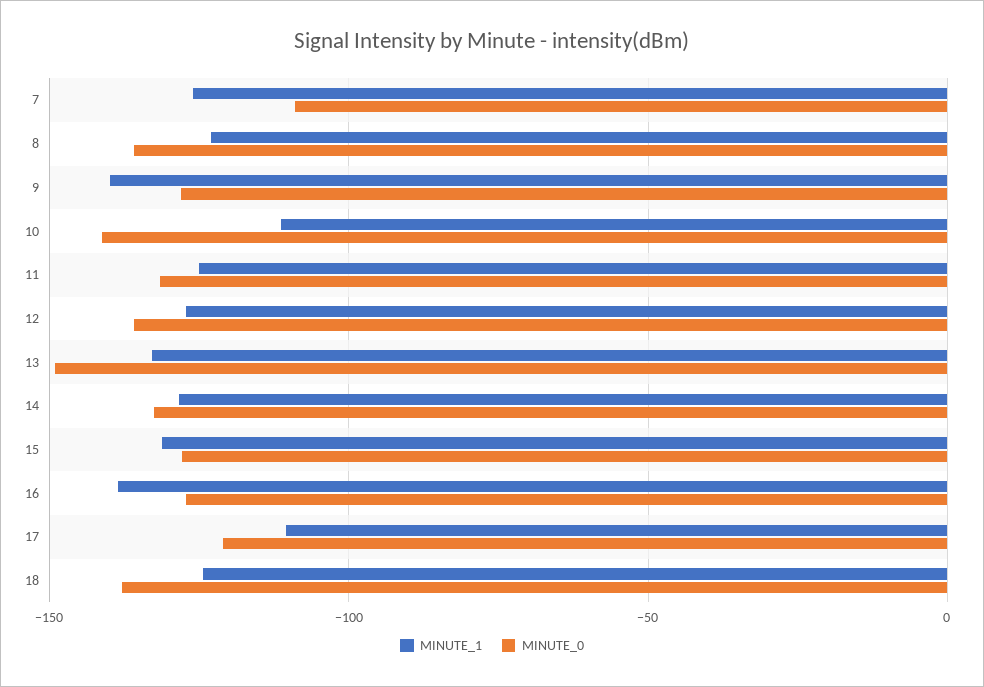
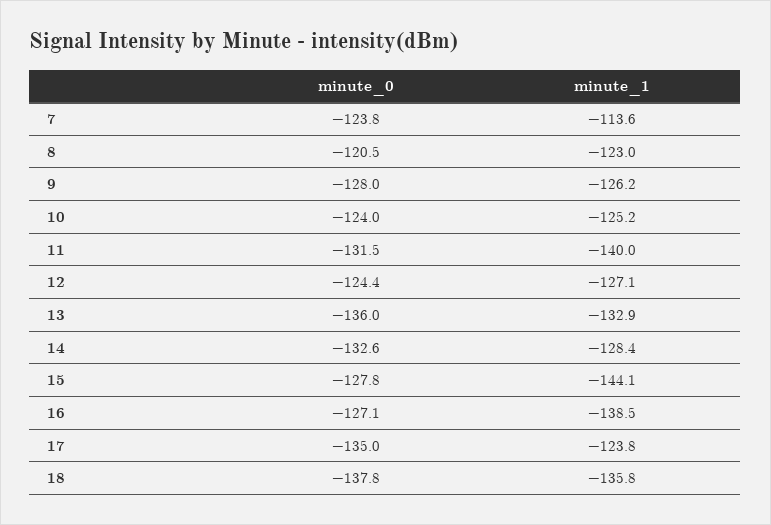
  {
    "MINUTE_1": {
-     "7": -125,
+     "7": -113.6,
      "8": -123,
-     "9": -140,
+     "9": -126.2,
-     "10": -110,
+     "10": -125.2,
-     "11": -125,
+     "11": -140,
      "12": -127.1,
      "13": -132.9,
      "14": -128.4,
-     "15": -130,
+     "15": -144.1,
      "16": -138.5,
-     "17": -110,
+     "17": -123.8,
-     "18": -125
+     "18": -135.8
    },
    "MINUTE_0": {
-     "7": -110,
+     "7": -123.8,
-     "8": -135,
+     "8": -120.5,
      "9": -128,
-     "10": -140,
+     "10": -124,
      "11": -131.5,
-     "12": -135,
+     "12": -124.4,
-     "13": -150,
+     "13": -136,
      "14": -132.6,
      "15": -127.8,
      "16": -127.1,
-     "17": -120,
+     "17": -135,
      "18": -137.8
    }
  }

